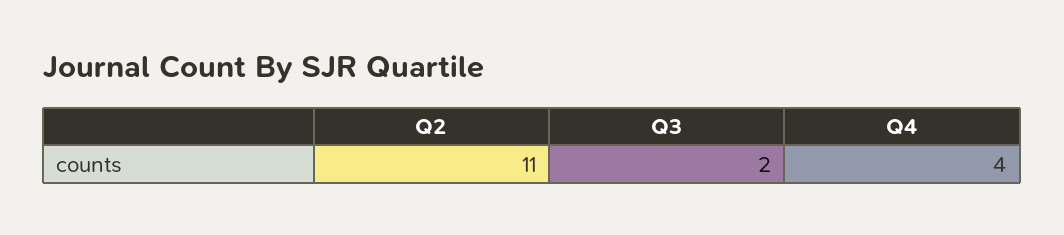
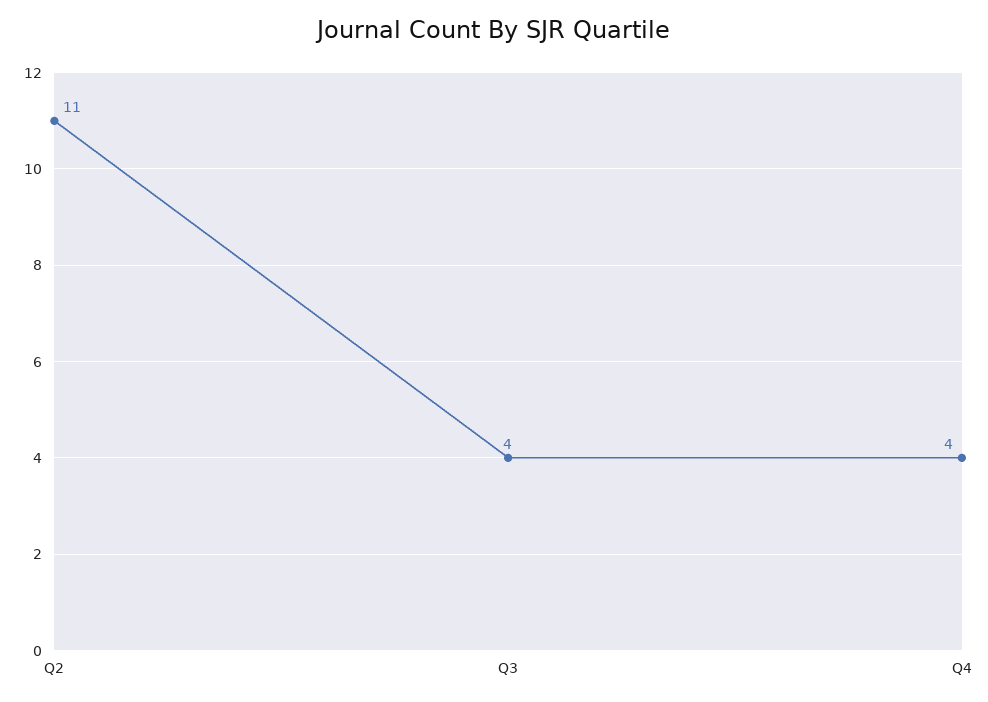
  {
    "Q2": 11,
-   "Q3": 2,
+   "Q3": 4,
    "Q4": 4
  }

